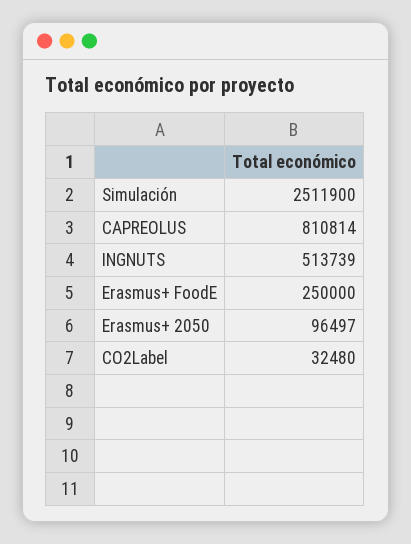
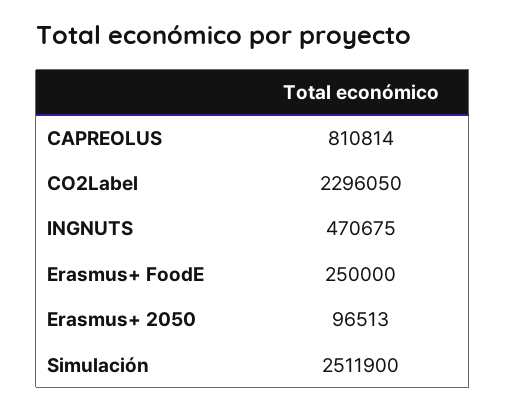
  {
    "Simulación": 2511900,
    "CAPREOLUS": 810814,
-   "INGNUTS": 513739,
+   "INGNUTS": 470675,
    "Erasmus+ FoodE": 250000,
-   "Erasmus+ 2050": 96497,
+   "Erasmus+ 2050": 96513,
-   "CO2Label": 32480
+   "CO2Label": 2296050
  }

